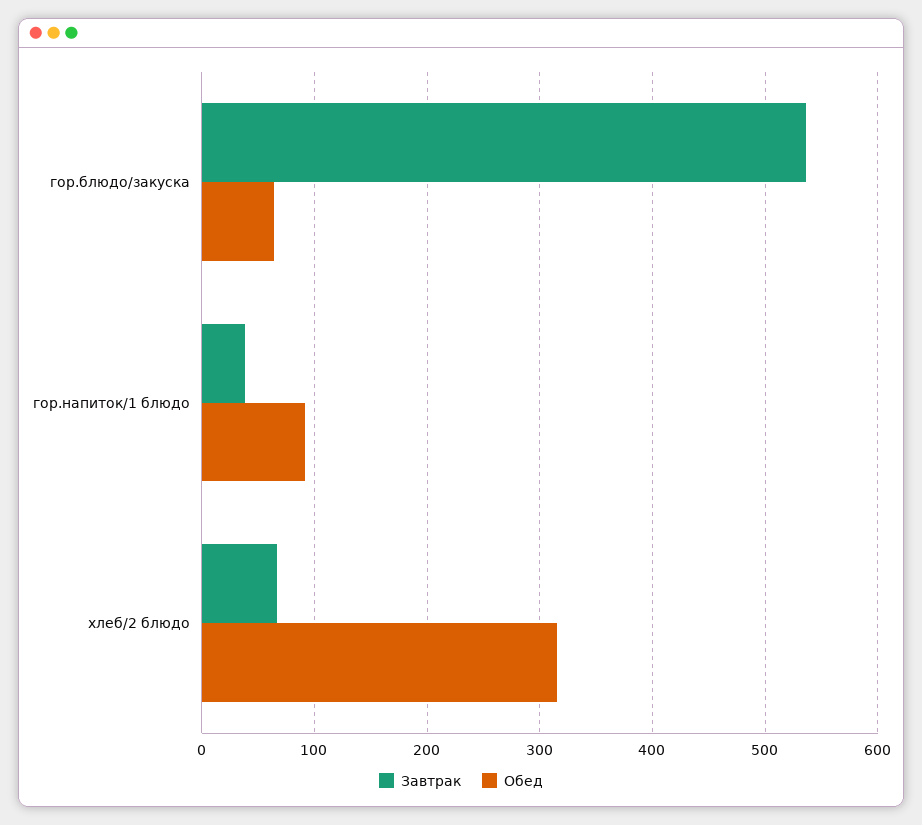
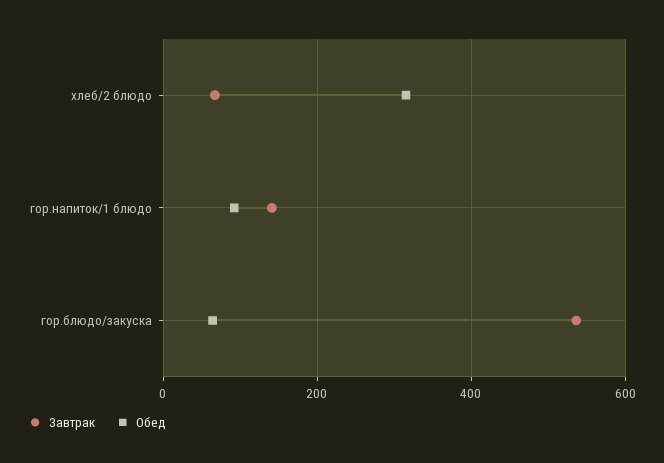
  {
    "Завтрак": {
      "гор.блюдо/закуска": 540,
-     "гор.напиток/1 блюдо": 40,
+     "гор.напиток/1 блюдо": 140,
      "хлеб/2 блюдо": 70
    },
    "Обед": {
      "гор.блюдо/закуска": 60,
      "гор.напиток/1 блюдо": 90,
      "хлеб/2 блюдо": 320
    }
  }

